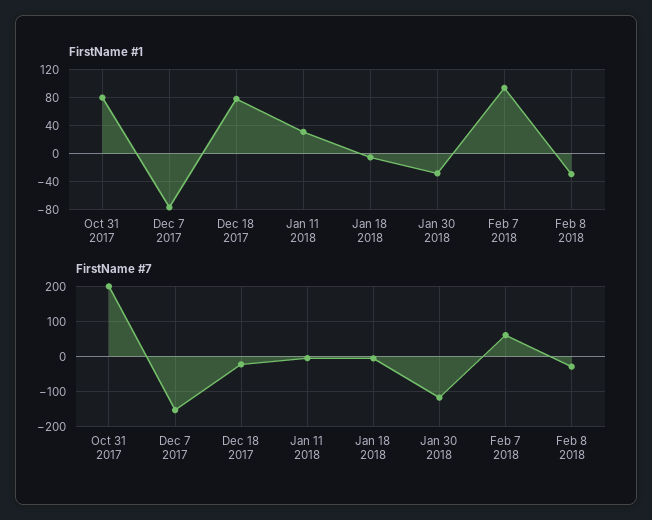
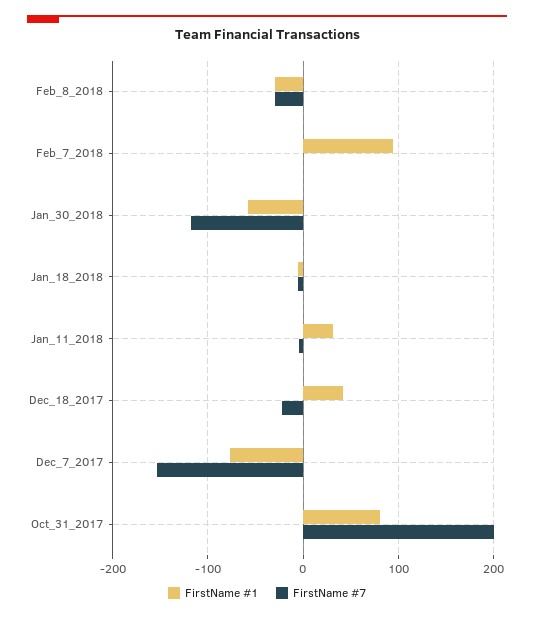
  {
    "FirstName #1": {
      "Oct 31 2017": 80,
      "Dec 7 2017": -80,
-     "Dec 18 2017": 80,
+     "Dec 18 2017": 40,
      "Jan 11 2018": 30,
      "Jan 18 2018": -10,
-     "Jan 30 2018": -30,
+     "Jan 30 2018": -60,
      "Feb 7 2018": 90,
      "Feb 8 2018": -30
    },
    "FirstName #7": {
      "Oct 31 2017": 200,
      "Dec 7 2017": -150,
      "Dec 18 2017": -20,
      "Jan 11 2018": -10,
      "Jan 18 2018": -10,
      "Jan 30 2018": -120,
-     "Feb 7 2018": 60,
+     "Feb 7 2018": 0,
      "Feb 8 2018": -30
    }
  }

